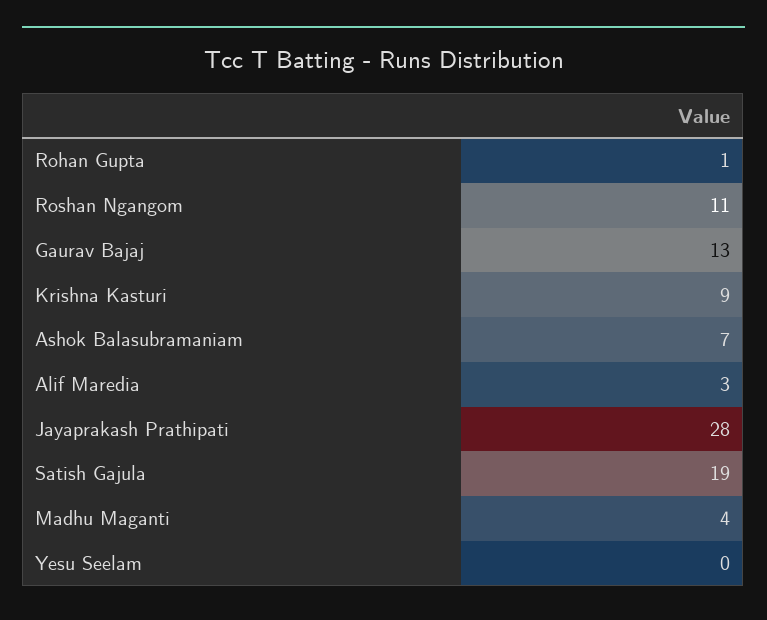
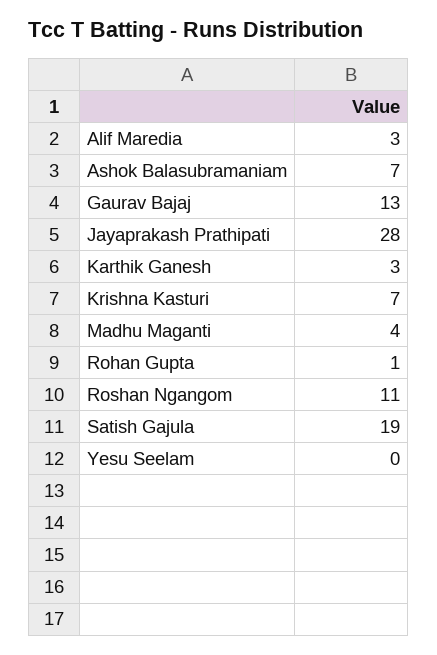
  {
    "Rohan Gupta": 1,
    "Roshan Ngangom": 11,
    "Gaurav Bajaj": 13,
-   "Krishna Kasturi": 9,
+   "Krishna Kasturi": 7,
    "Ashok Balasubramaniam": 7,
    "Alif Maredia": 3,
    "Jayaprakash Prathipati": 28,
    "Satish Gajula": 19,
    "Madhu Maganti": 4,
-   "Yesu Seelam": 0
+   "Yesu Seelam": 0,
+   "Karthik Ganesh": 3
  }

